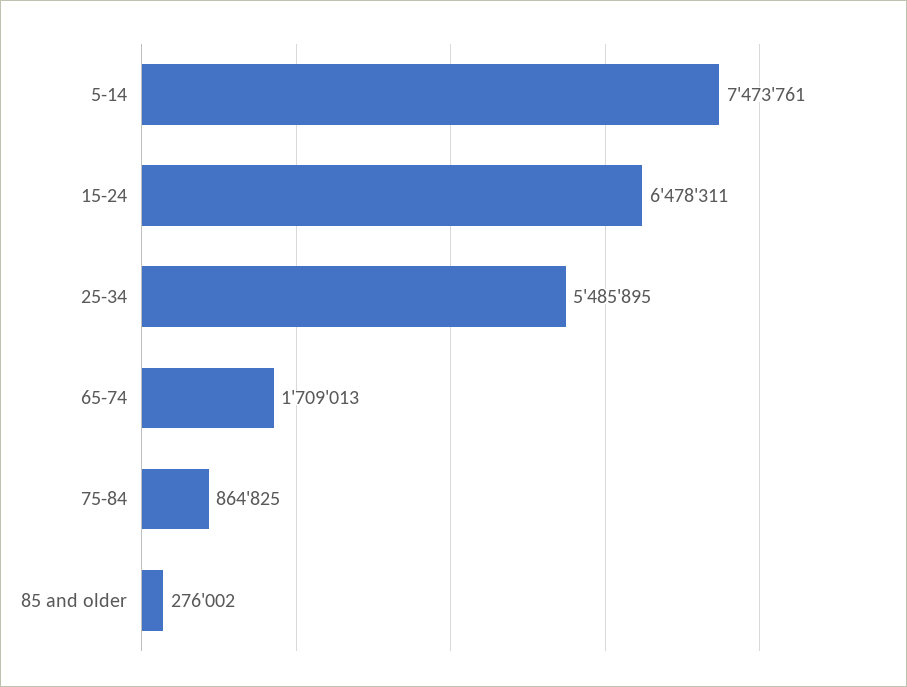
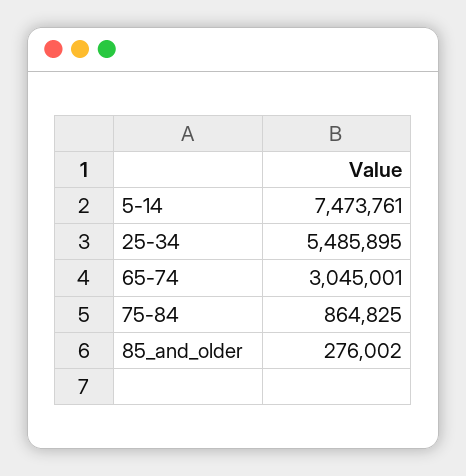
  {
    "5-14": 7473761,
-   "15-24": 6478311,
    "25-34": 5485895,
-   "65-74": 1709013,
+   "65-74": 3045001,
    "75-84": 864825,
    "85 and older": 276002
  }

